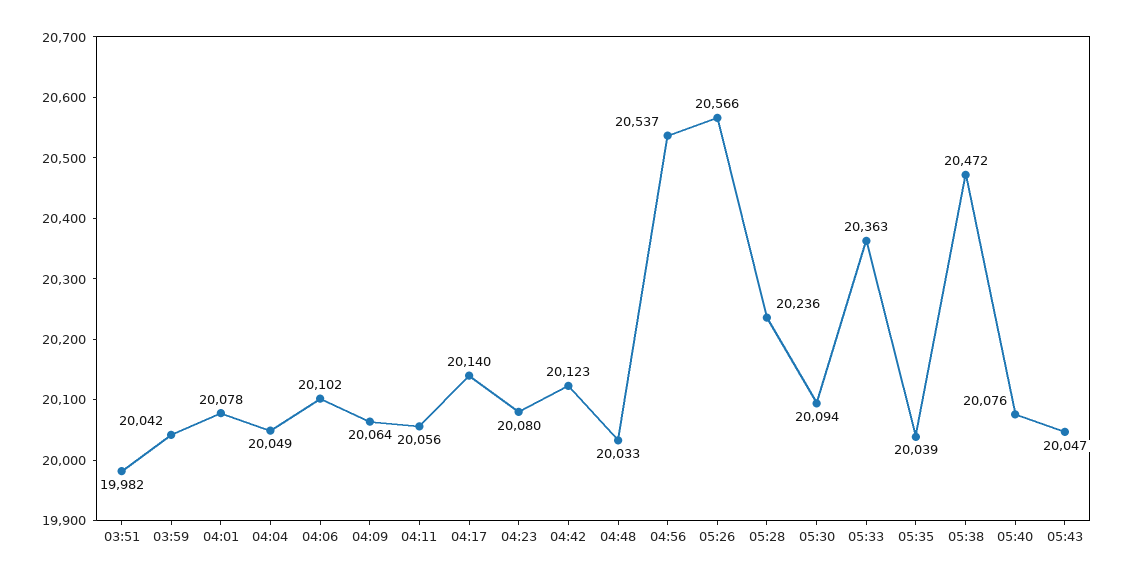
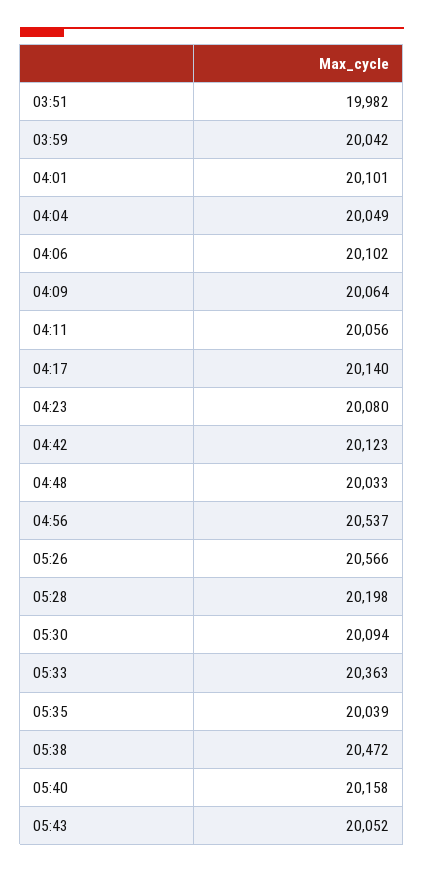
  {
    "03:51": 19982,
    "03:59": 20042,
-   "04:01": 20078,
+   "04:01": 20101,
    "04:04": 20049,
    "04:06": 20102,
    "04:09": 20064,
    "04:11": 20056,
    "04:17": 20140,
    "04:23": 20080,
    "04:42": 20123,
    "04:48": 20033,
    "04:56": 20537,
    "05:26": 20566,
-   "05:28": 20236,
+   "05:28": 20198,
    "05:30": 20094,
    "05:33": 20363,
    "05:35": 20039,
    "05:38": 20472,
-   "05:40": 20076,
+   "05:40": 20158,
-   "05:43": 20047
+   "05:43": 20052
  }

